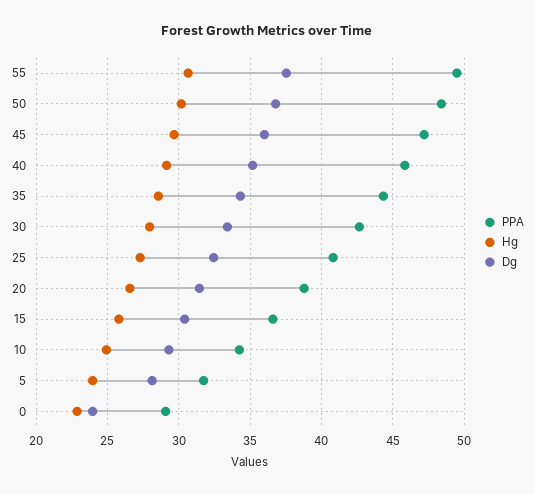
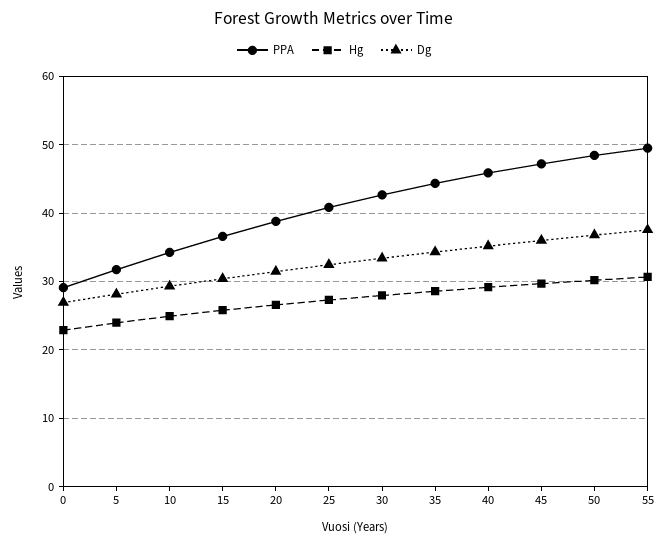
  {
    "PPA": {
      "55": 49.5,
      "50": 48.5,
      "45": 47,
      "40": 46,
      "35": 44.5,
      "30": 42.5,
      "25": 41,
      "20": 39,
      "15": 36.5,
      "10": 34,
      "5": 31.5,
      "0": 29
    },
    "Hg": {
      "55": 30.5,
      "50": 30,
      "45": 29.5,
      "40": 29,
      "35": 28.5,
      "30": 28,
      "25": 27.5,
      "20": 26.5,
      "15": 26,
      "10": 25,
      "5": 24,
      "0": 23
    },
    "Dg": {
      "55": 37.5,
      "50": 37,
      "45": 36,
      "40": 35,
      "35": 34.5,
      "30": 33.5,
      "25": 32.5,
      "20": 31.5,
      "15": 30.5,
      "10": 29.5,
      "5": 28,
-     "0": 24
+     "0": 27
    }
  }

